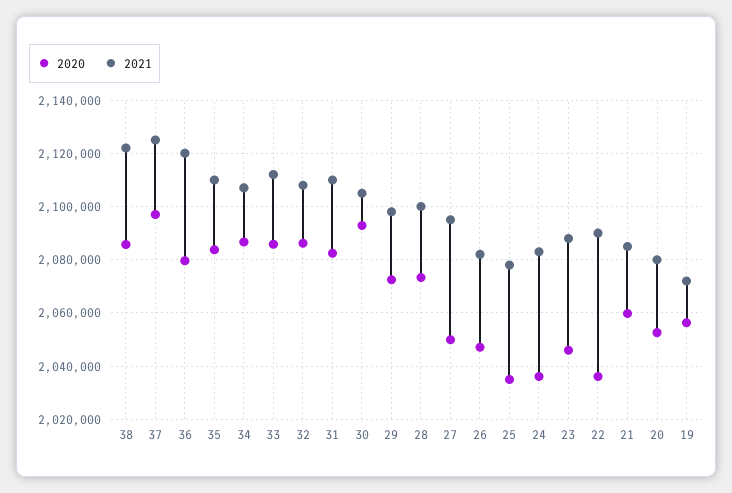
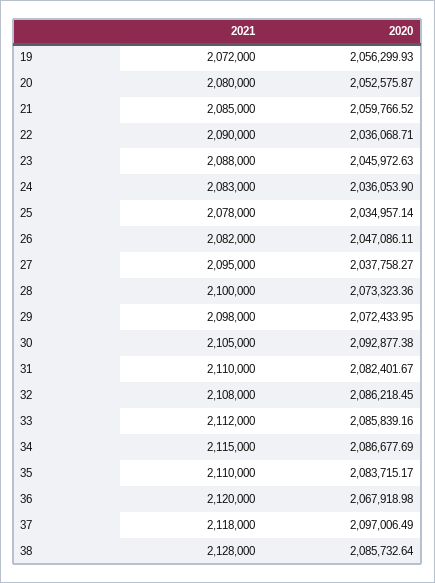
  {
    "2020": {
      "38": 2085732.64,
      "37": 2097006.49,
-     "36": 2080000,
+     "36": 2067918.98,
      "35": 2083715.17,
      "34": 2086677.69,
      "33": 2085839.16,
      "32": 2086218.45,
      "31": 2082401.67,
      "30": 2092877.38,
      "29": 2072433.95,
      "28": 2073323.36,
-     "27": 2050000,
+     "27": 2037758.27,
      "26": 2047086.11,
      "25": 2034957.14,
      "24": 2036053.9,
      "23": 2045972.63,
      "22": 2036068.71,
      "21": 2059766.52,
      "20": 2052575.87,
      "19": 2056299.93
    },
    "2021": {
-     "38": 2122500,
+     "38": 2128000,
-     "37": 2125000,
+     "37": 2118000,
      "36": 2120000,
      "35": 2110000,
-     "34": 2107500,
+     "34": 2115000,
      "33": 2112000,
      "32": 2108000,
      "31": 2110000,
      "30": 2105000,
      "29": 2098000,
      "28": 2100000,
      "27": 2095000,
      "26": 2082000,
      "25": 2078000,
      "24": 2083000,
      "23": 2088000,
      "22": 2090000,
      "21": 2085000,
      "20": 2080000,
      "19": 2072000
    }
  }

